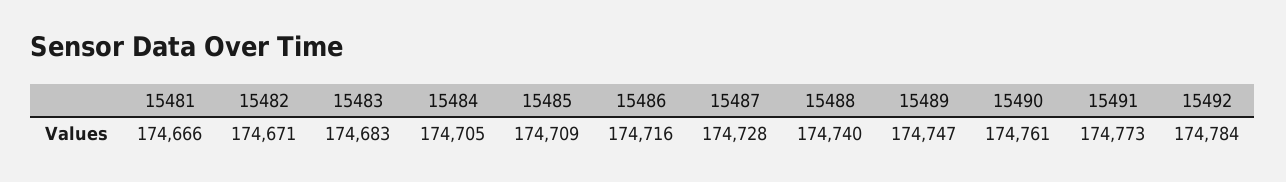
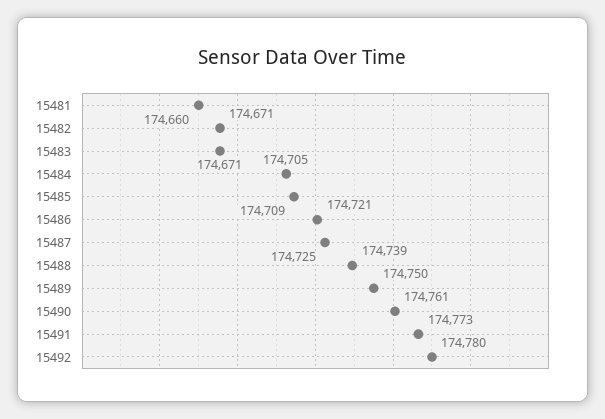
  {
-   "15481": 174666,
+   "15481": 174660,
    "15482": 174671,
-   "15483": 174683,
+   "15483": 174671,
    "15484": 174705,
    "15485": 174709,
-   "15486": 174716,
+   "15486": 174721,
-   "15487": 174728,
+   "15487": 174725,
-   "15488": 174740,
+   "15488": 174739,
-   "15489": 174747,
+   "15489": 174750,
    "15490": 174761,
    "15491": 174773,
-   "15492": 174784
+   "15492": 174780
  }

